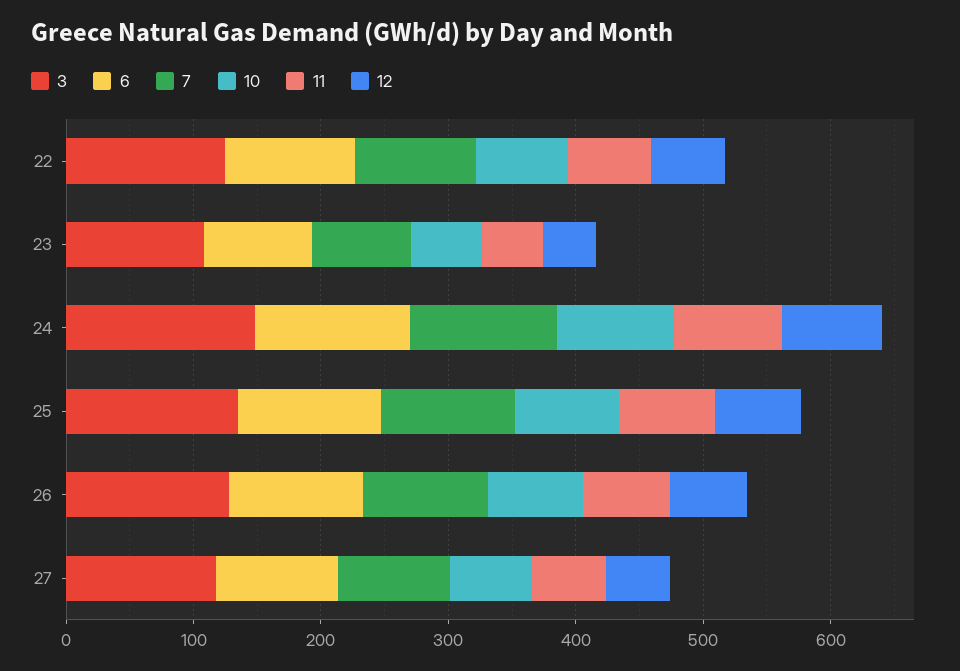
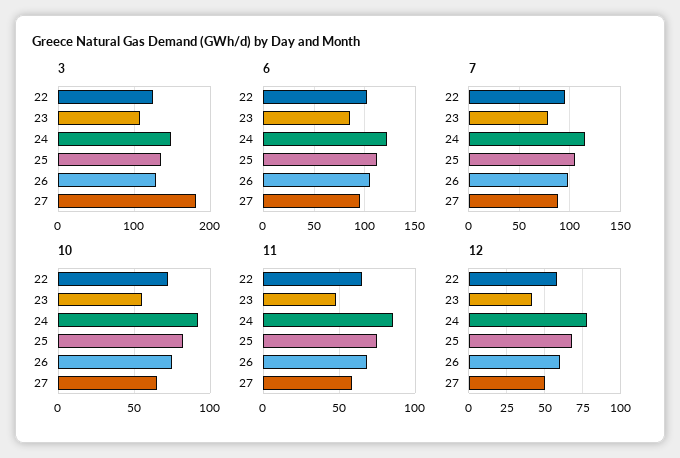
  {
    "3": {
      "22": 130,
      "23": 110,
      "24": 150,
      "25": 140,
      "26": 130,
-     "27": 120
+     "27": 180
    },
    "6": {
      "22": 100,
      "23": 90,
      "24": 120,
      "25": 110,
      "26": 110,
      "27": 100
    },
    "7": {
      "22": 100,
      "23": 80,
      "24": 120,
      "25": 110,
      "26": 100,
      "27": 90
    },
    "10": {
      "22": 70,
      "23": 55,
      "24": 90,
      "25": 80,
      "26": 75,
      "27": 65
    },
    "11": {
      "22": 65,
      "23": 50,
      "24": 85,
      "25": 75,
      "26": 70,
      "27": 60
    },
    "12": {
      "22": 60,
      "23": 40,
      "24": 80,
      "25": 70,
      "26": 60,
      "27": 50
    }
  }

